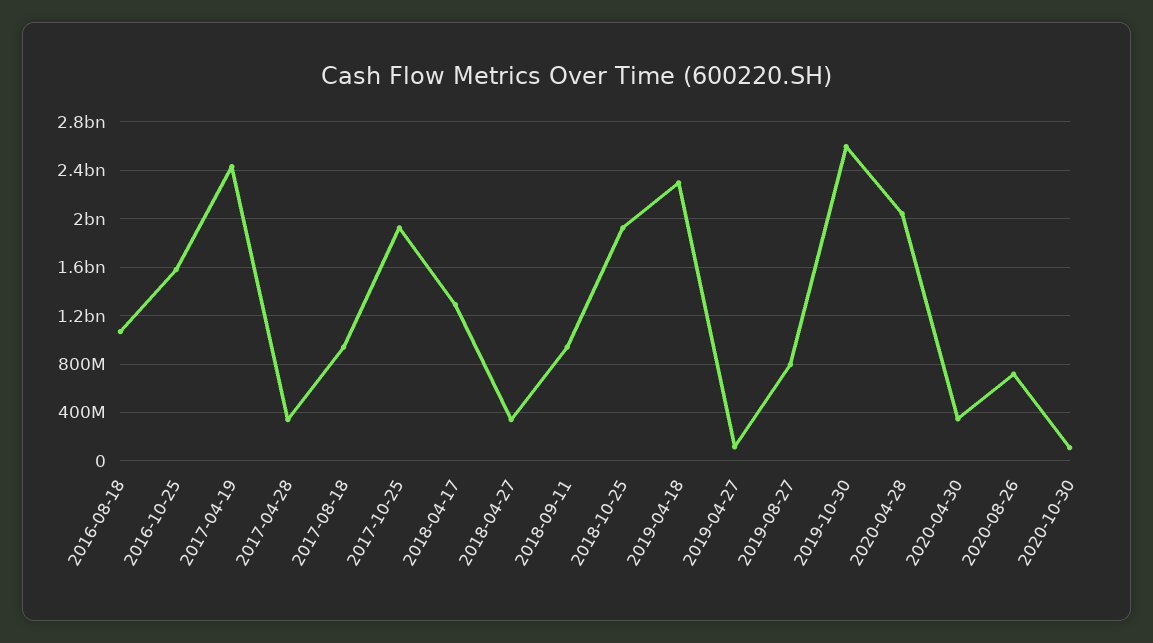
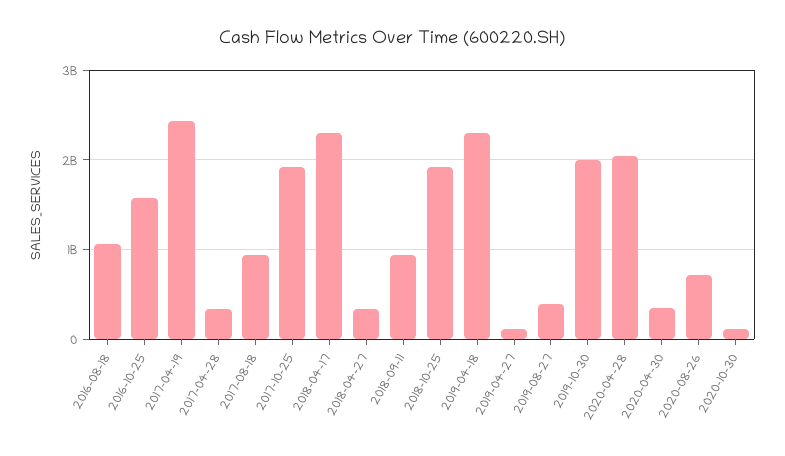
  {
    "2016-08-18": 1050000000,
    "2016-10-25": 1600000000,
    "2017-04-19": 2450000000,
    "2017-04-28": 350000000,
    "2017-08-18": 950000000,
    "2017-10-25": 1950000000,
-   "2018-04-17": 1300000000,
+   "2018-04-17": 2300000000,
    "2018-04-27": 350000000,
    "2018-09-11": 950000000,
    "2018-10-25": 1950000000,
    "2019-04-18": 2300000000,
    "2019-04-27": 100000000,
-   "2019-08-27": 800000000,
+   "2019-08-27": 400000000,
-   "2019-10-30": 2600000000,
+   "2019-10-30": 2000000000,
    "2020-04-28": 2050000000,
    "2020-04-30": 350000000,
    "2020-08-26": 700000000,
    "2020-10-30": 100000000
  }

